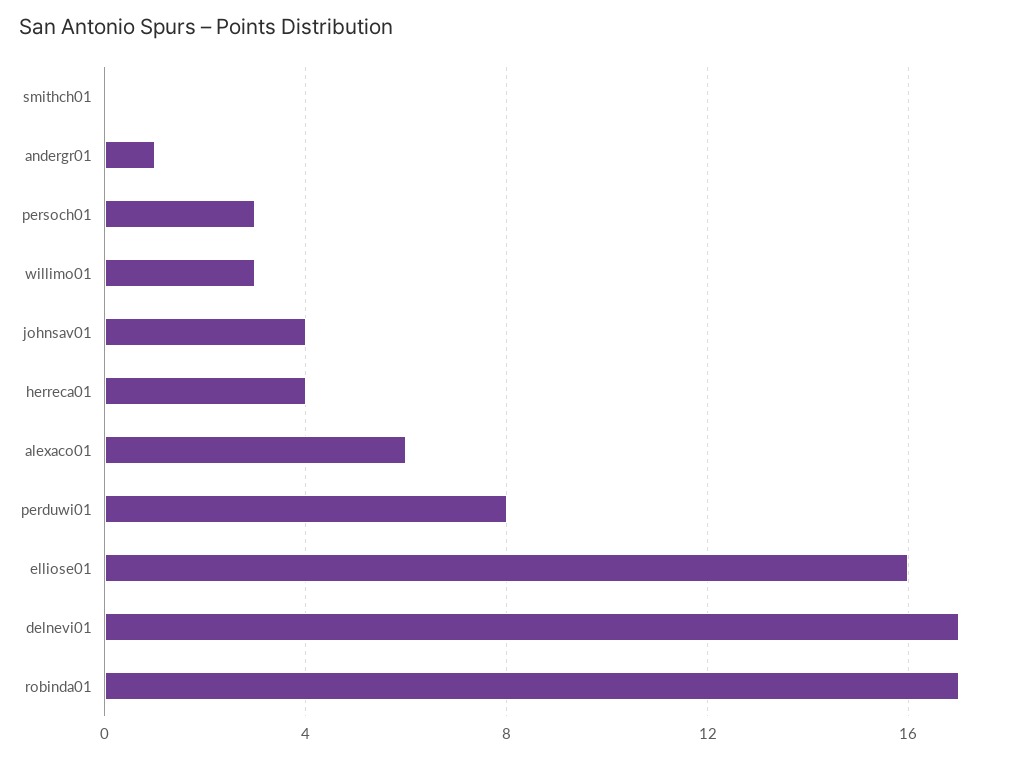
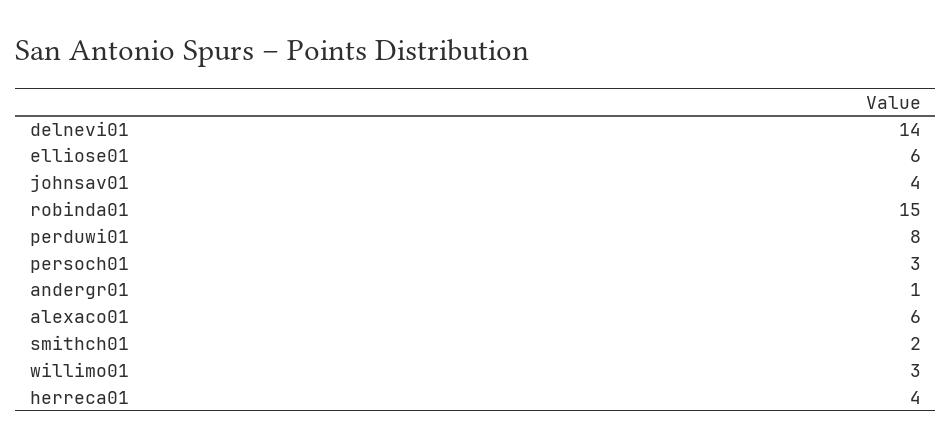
  {
-   "smithch01": 0,
+   "smithch01": 2,
    "andergr01": 1,
    "persoch01": 3,
    "willimo01": 3,
    "johnsav01": 4,
    "herreca01": 4,
    "alexaco01": 6,
    "perduwi01": 8,
-   "elliose01": 16,
+   "elliose01": 6,
-   "delnevi01": 17,
+   "delnevi01": 14,
-   "robinda01": 17
+   "robinda01": 15
  }

